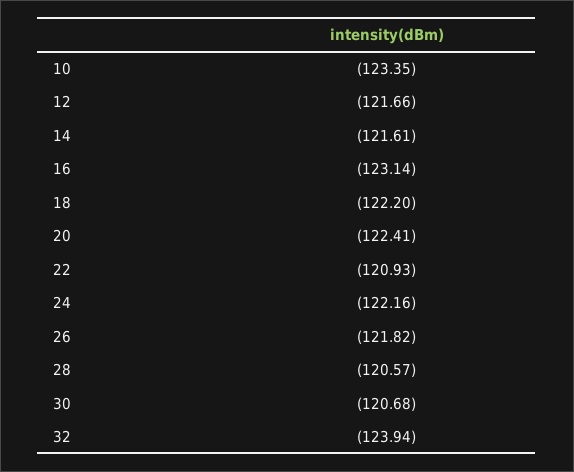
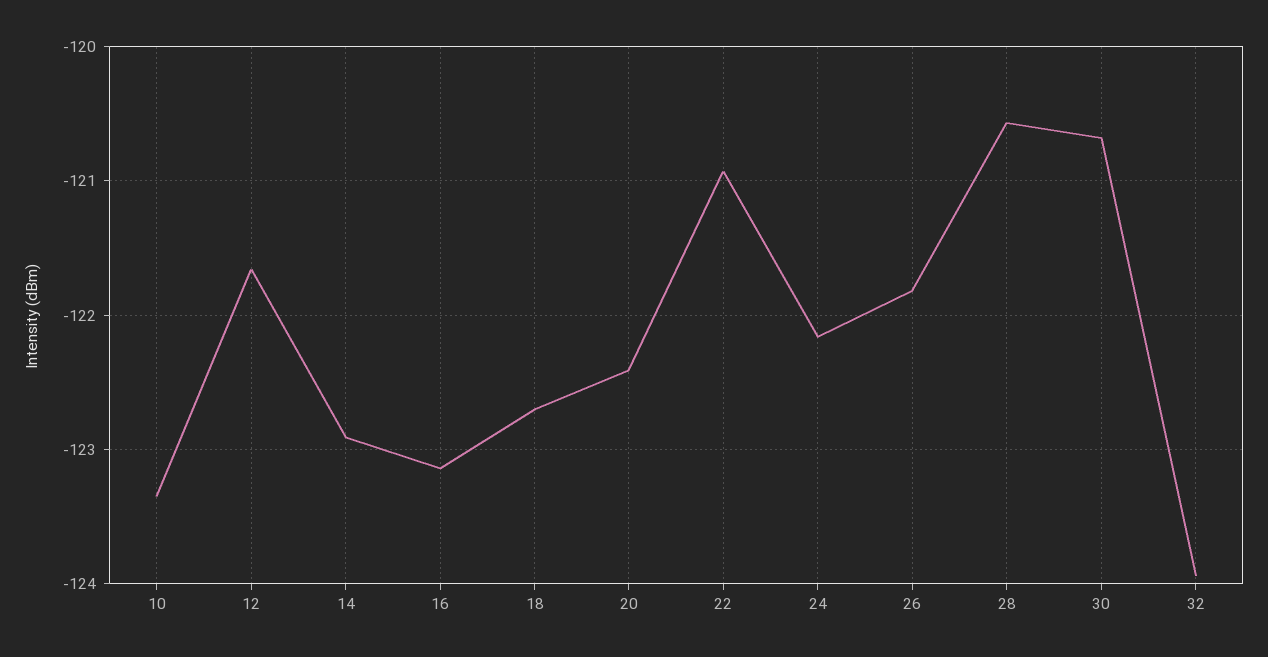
  {
    "10": -123.35,
    "12": -121.66,
-   "14": -121.61,
+   "14": -122.9,
    "16": -123.14,
-   "18": -122.2,
+   "18": -122.7,
    "20": -122.41,
    "22": -120.93,
    "24": -122.16,
    "26": -121.82,
    "28": -120.57,
    "30": -120.68,
    "32": -123.94
  }

